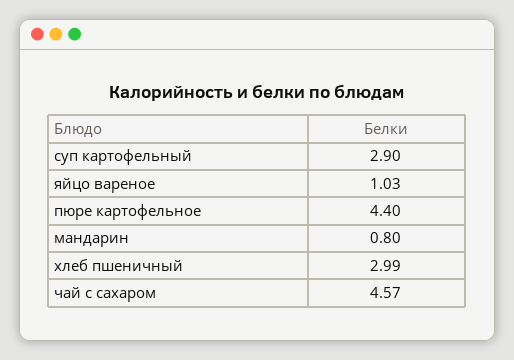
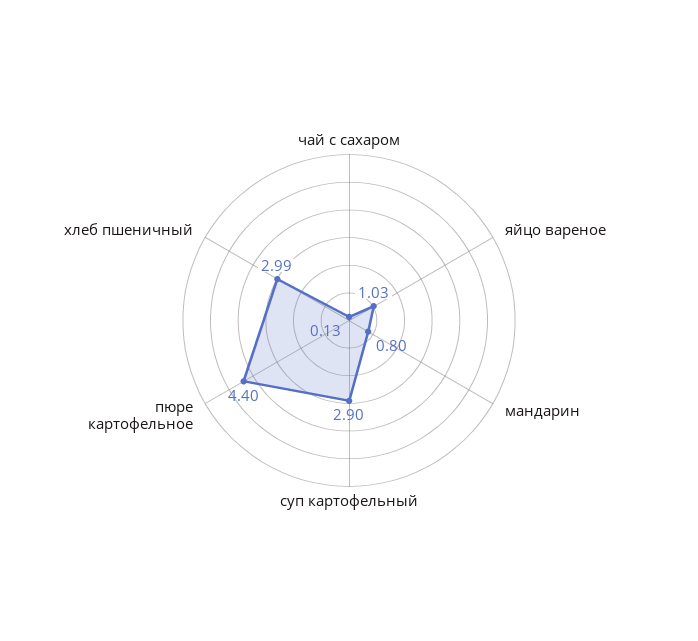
  {
    "суп картофельный": 2.9,
    "яйцо вареное": 1.03,
    "пюре картофельное": 4.4,
    "мандарин": 0.8,
    "хлеб пшеничный": 2.99,
-   "чай с сахаром": 4.57
+   "чай с сахаром": 0.13
  }

